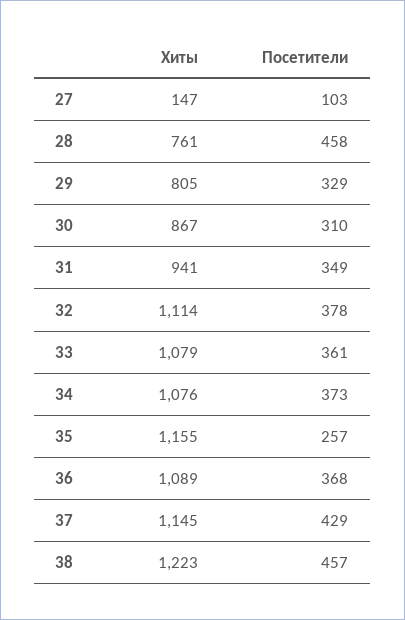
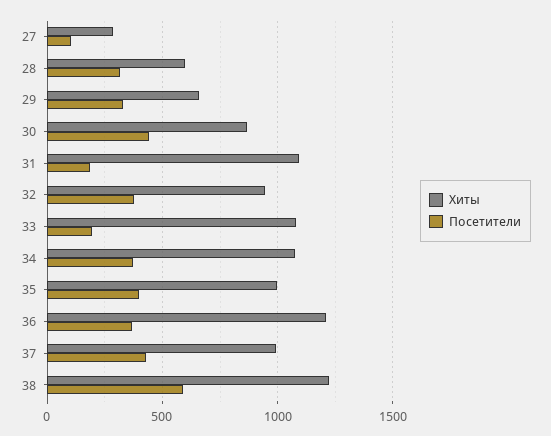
  {
    "Хиты": {
-     "27": 147,
+     "27": 300,
-     "28": 761,
+     "28": 600,
-     "29": 805,
+     "29": 650,
      "30": 867,
-     "31": 941,
+     "31": 1100,
-     "32": 1114,
+     "32": 950,
      "33": 1079,
      "34": 1076,
-     "35": 1155,
+     "35": 1000,
-     "36": 1089,
+     "36": 1200,
-     "37": 1145,
+     "37": 1000,
      "38": 1223
    },
    "Посетители": {
      "27": 103,
-     "28": 458,
+     "28": 300,
      "29": 329,
-     "30": 310,
+     "30": 450,
-     "31": 349,
+     "31": 200,
      "32": 378,
-     "33": 361,
+     "33": 200,
      "34": 373,
-     "35": 257,
+     "35": 400,
      "36": 368,
      "37": 429,
-     "38": 457
+     "38": 600
    }
  }

